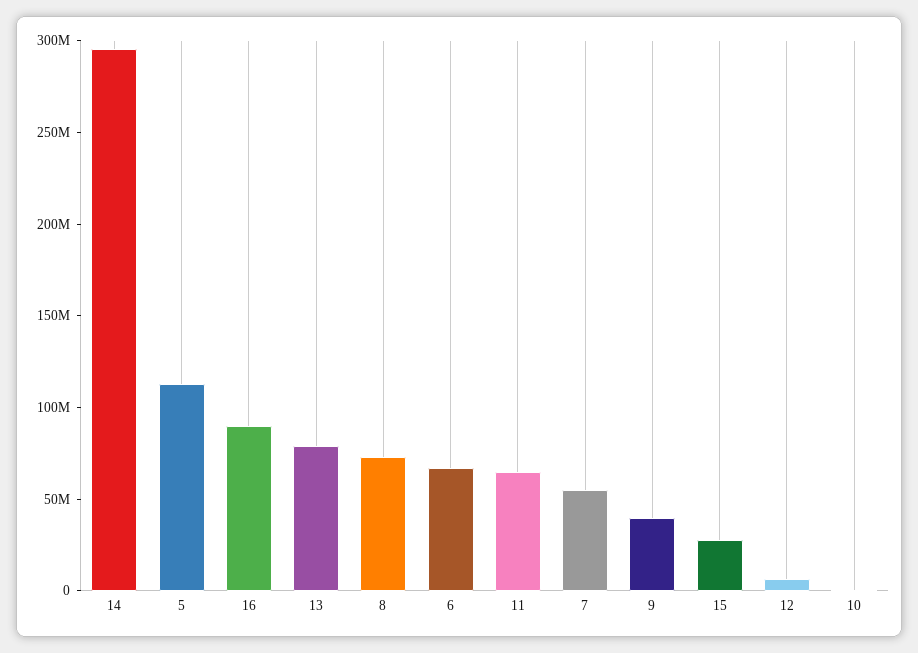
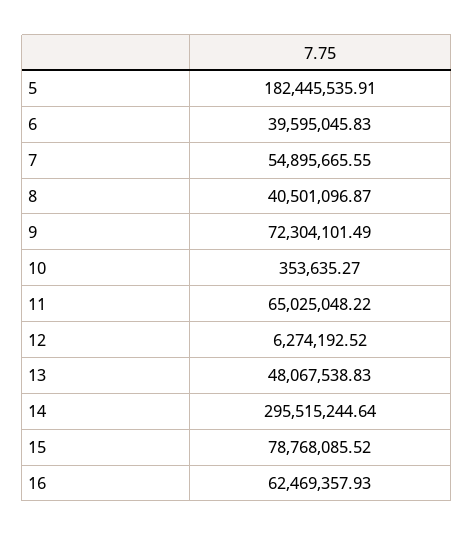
  {
    "14": 295515244.64,
-   "5": 110000000,
+   "5": 182445535.91,
-   "16": 90000000,
+   "16": 62469357.93,
-   "13": 80000000,
+   "13": 48067538.83,
-   "8": 70000000,
+   "8": 40501096.87,
-   "6": 70000000,
+   "6": 39595045.83,
    "11": 65025048.22,
    "7": 54895665.55,
-   "9": 40000000,
+   "9": 72304101.49,
-   "15": 30000000,
+   "15": 78768085.52,
    "12": 6274192.52,
    "10": 353635.27
  }

